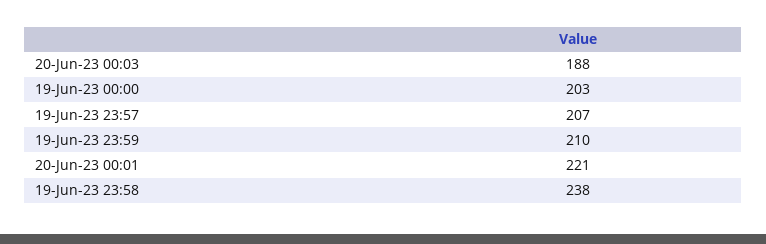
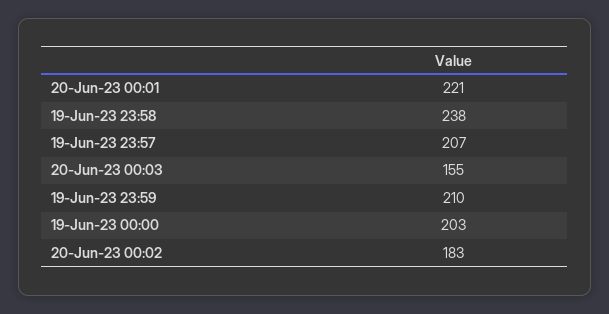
  {
-   "20-Jun-23 00:03": 188,
+   "20-Jun-23 00:03": 155,
    "19-Jun-23 00:00": 203,
    "19-Jun-23 23:57": 207,
    "19-Jun-23 23:59": 210,
    "20-Jun-23 00:01": 221,
-   "19-Jun-23 23:58": 238
+   "19-Jun-23 23:58": 238,
+   "20-Jun-23 00:02": 183
  }

